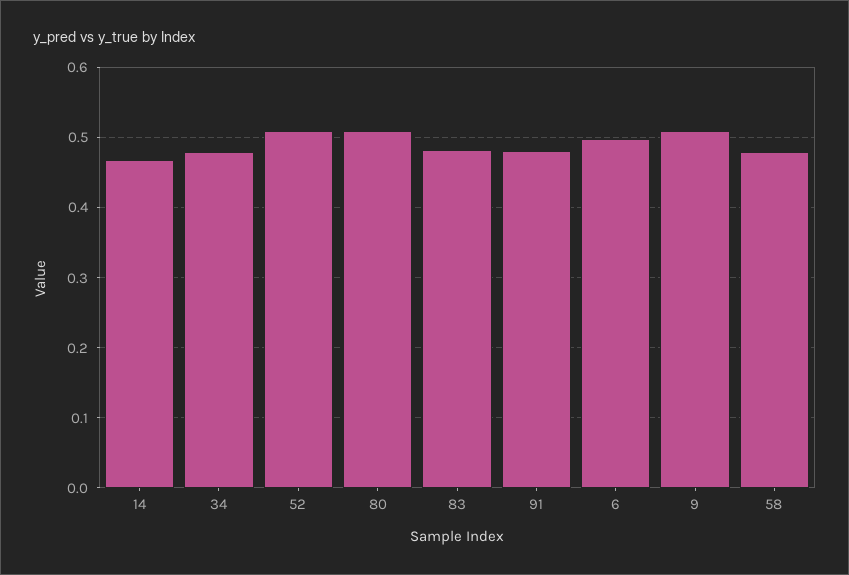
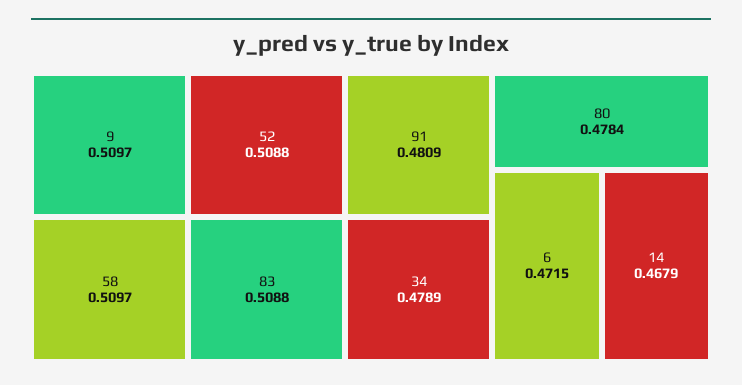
  {
    "14": 0.4679,
    "34": 0.4789,
    "52": 0.5088,
-   "80": 0.51,
+   "80": 0.4784,
-   "83": 0.48,
+   "83": 0.5088,
    "91": 0.4809,
-   "6": 0.5,
+   "6": 0.4715,
    "9": 0.5097,
-   "58": 0.48
+   "58": 0.5097
  }

